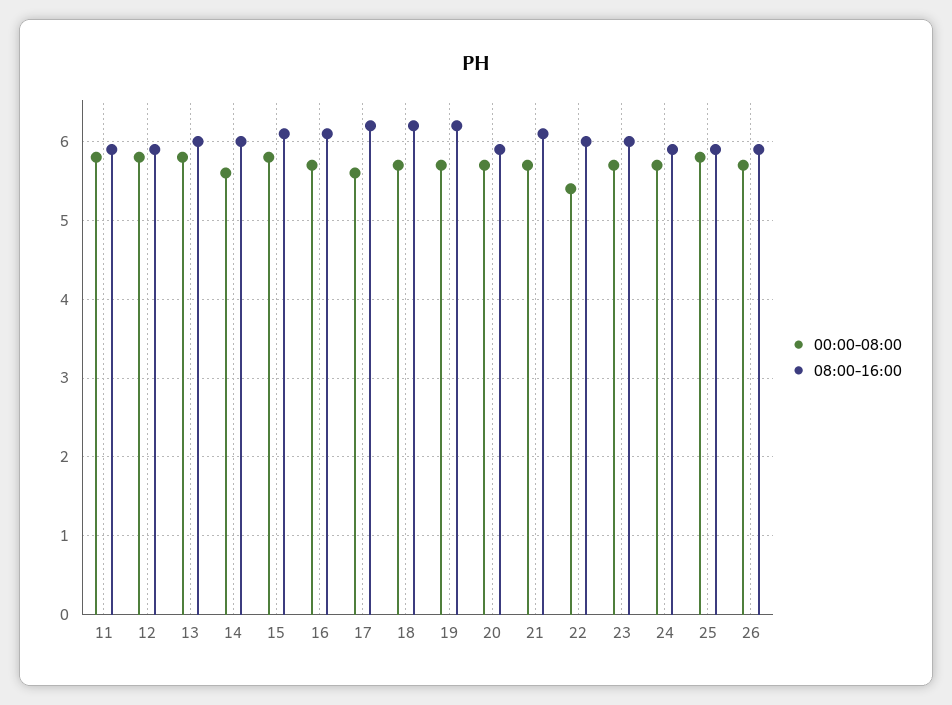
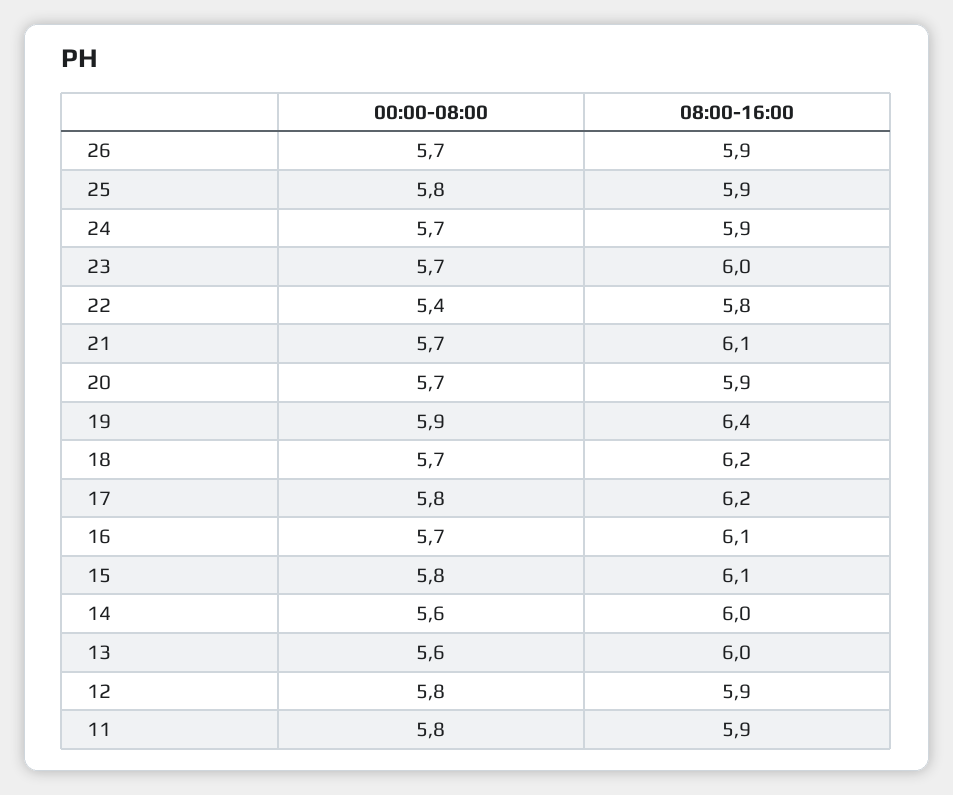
  {
    "00:00-08:00": {
      "11": 5.8,
      "12": 5.8,
-     "13": 5.8,
+     "13": 5.6,
      "14": 5.6,
      "15": 5.8,
      "16": 5.7,
-     "17": 5.6,
+     "17": 5.8,
      "18": 5.7,
-     "19": 5.7,
+     "19": 5.9,
      "20": 5.7,
      "21": 5.7,
      "22": 5.4,
      "23": 5.7,
      "24": 5.7,
      "25": 5.8,
      "26": 5.7
    },
    "08:00-16:00": {
      "11": 5.9,
      "12": 5.9,
      "13": 6,
      "14": 6,
      "15": 6.1,
      "16": 6.1,
      "17": 6.2,
      "18": 6.2,
-     "19": 6.2,
+     "19": 6.4,
      "20": 5.9,
      "21": 6.1,
-     "22": 6,
+     "22": 5.8,
      "23": 6,
      "24": 5.9,
      "25": 5.9,
      "26": 5.9
    }
  }

